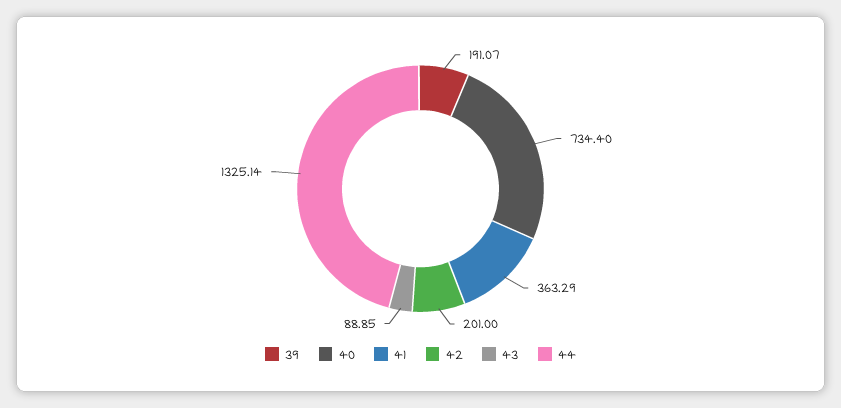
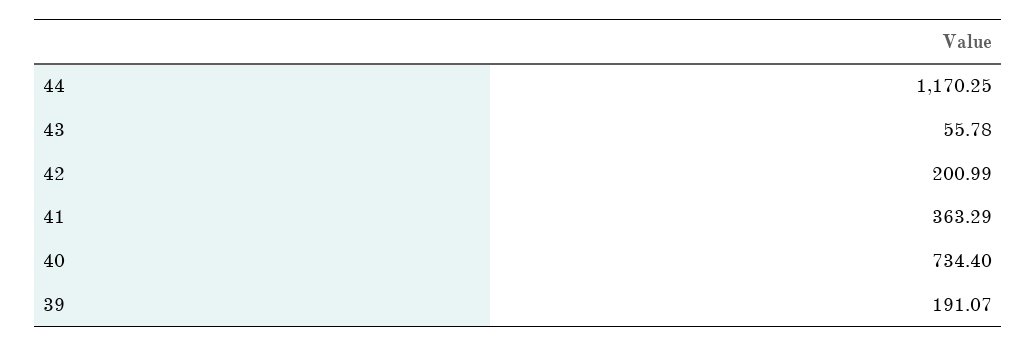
  {
    "39": 191.07,
    "40": 734.4,
    "41": 363.29,
-   "42": 201,
+   "42": 200.99,
-   "43": 88.85,
+   "43": 55.78,
-   "44": 1325.14
+   "44": 1170.25
  }

